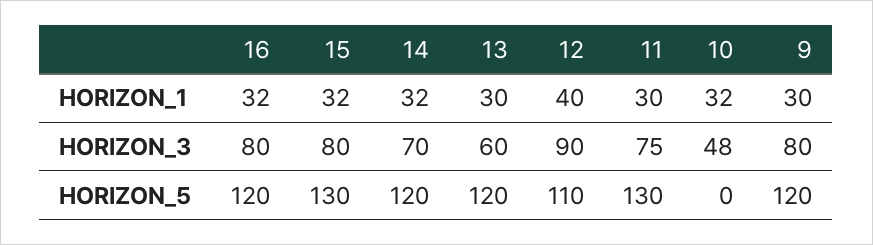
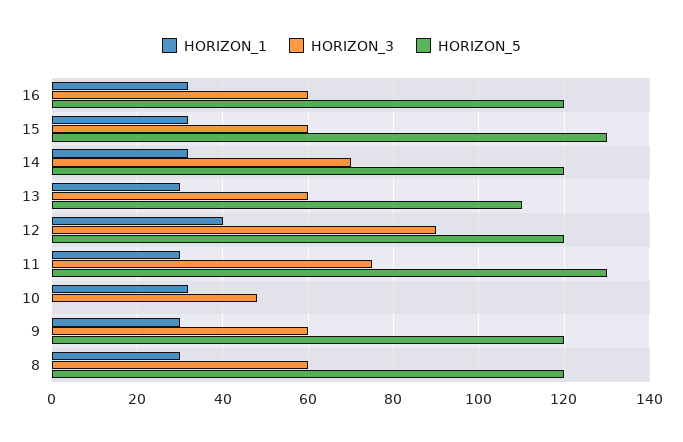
  {
    "HORIZON_1": {
      "16": 32,
      "15": 32,
      "14": 32,
      "13": 30,
      "12": 40,
      "11": 30,
      "10": 32,
-     "9": 30
+     "9": 30,
+     "8": 30
    },
    "HORIZON_3": {
-     "16": 80,
+     "16": 60,
-     "15": 80,
+     "15": 60,
      "14": 70,
      "13": 60,
      "12": 90,
      "11": 75,
      "10": 48,
-     "9": 80
+     "9": 60,
+     "8": 60
    },
    "HORIZON_5": {
      "16": 120,
      "15": 130,
      "14": 120,
-     "13": 120,
+     "13": 110,
-     "12": 110,
+     "12": 120,
      "11": 130,
      "10": 0,
-     "9": 120
+     "9": 120,
+     "8": 120
    }
  }

